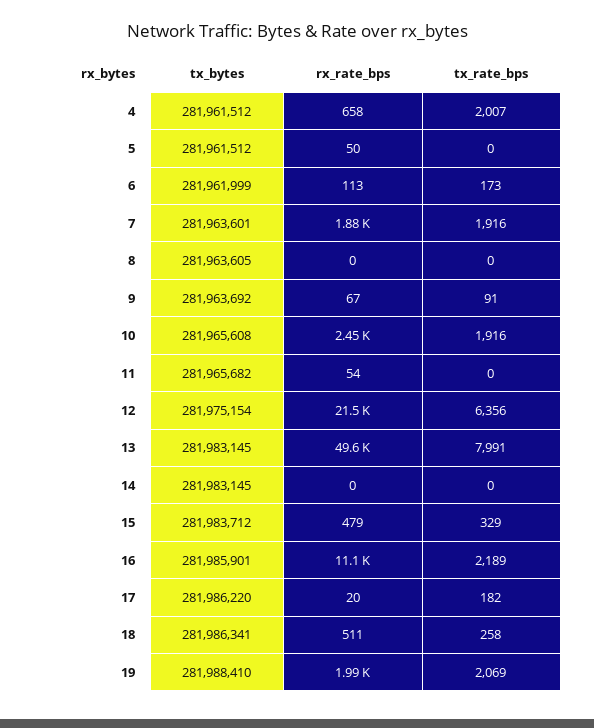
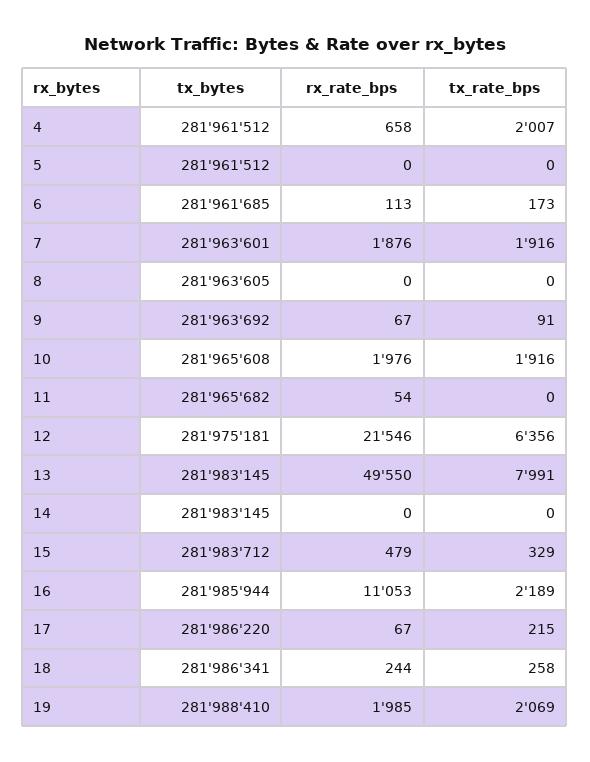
  {
    "tx_bytes": {
      "4": 281961512,
      "5": 281961512,
-     "6": 281961999,
+     "6": 281961685,
      "7": 281963601,
      "8": 281963605,
      "9": 281963692,
      "10": 281965608,
      "11": 281965682,
-     "12": 281975154,
+     "12": 281975181,
      "13": 281983145,
      "14": 281983145,
      "15": 281983712,
-     "16": 281985901,
+     "16": 281985944,
      "17": 281986220,
      "18": 281986341,
      "19": 281988410
    },
    "rx_rate_bps": {
      "4": 658,
-     "5": 50,
+     "5": 0,
      "6": 113,
      "7": 1876,
      "8": 0,
      "9": 67,
-     "10": 2450,
+     "10": 1976,
      "11": 54,
      "12": 21546,
      "13": 49550,
      "14": 0,
      "15": 479,
      "16": 11053,
-     "17": 20,
+     "17": 67,
-     "18": 511,
+     "18": 244,
      "19": 1985
    },
    "tx_rate_bps": {
      "4": 2007,
      "5": 0,
      "6": 173,
      "7": 1916,
      "8": 0,
      "9": 91,
      "10": 1916,
      "11": 0,
      "12": 6356,
      "13": 7991,
      "14": 0,
      "15": 329,
      "16": 2189,
-     "17": 182,
+     "17": 215,
      "18": 258,
      "19": 2069
    }
  }

